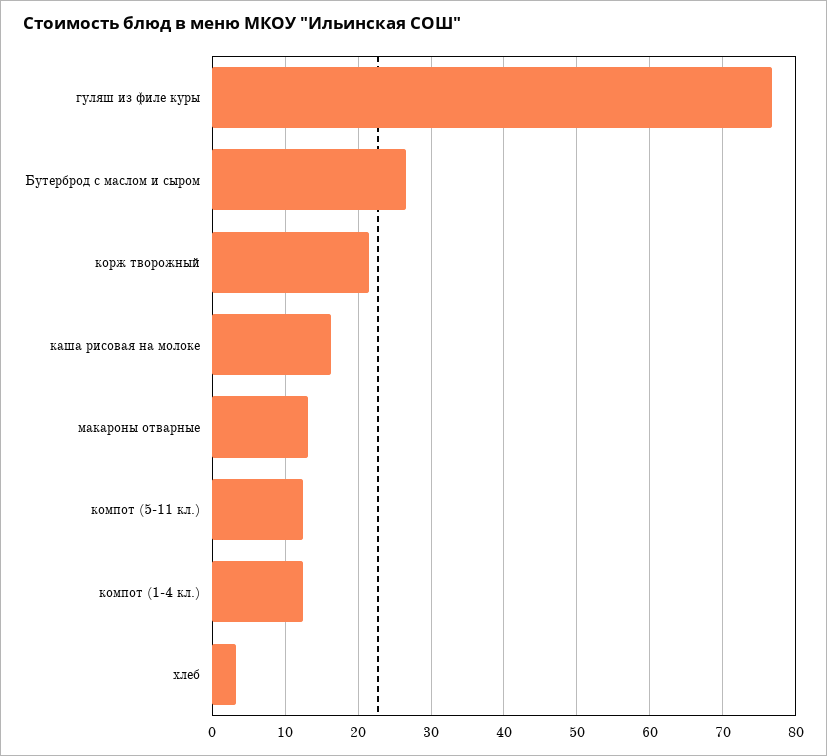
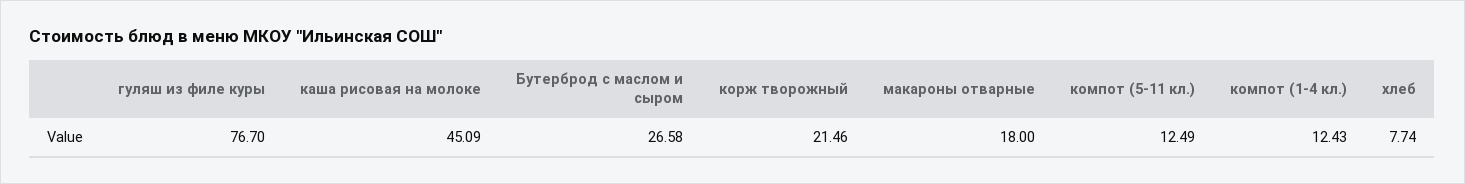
  {
    "гуляш из филе куры": 76.7,
    "Бутерброд с маслом и сыром": 26.58,
    "корж творожный": 21.46,
-   "каша рисовая на молоке": 16,
+   "каша рисовая на молоке": 45.09,
-   "макароны отварные": 13,
+   "макароны отварные": 18,
    "компот (5-11 кл.)": 12.49,
    "компот (1-4 кл.)": 12.43,
-   "хлеб": 3
+   "хлеб": 7.74
  }

